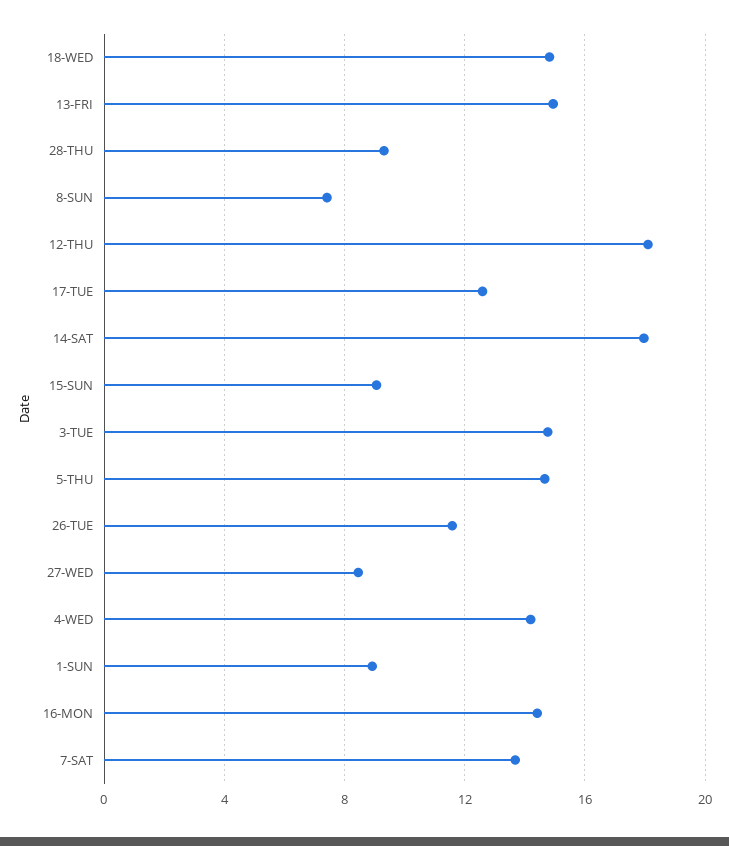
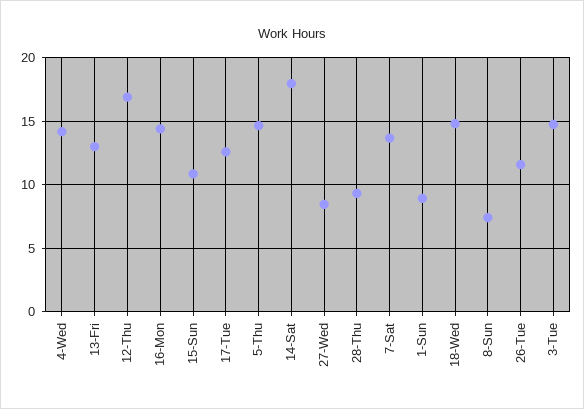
  {
    "18-WED": 15,
-   "13-FRI": 15,
+   "13-FRI": 13,
    "28-THU": 9.5,
    "8-SUN": 7.5,
-   "12-THU": 18,
+   "12-THU": 17,
    "17-TUE": 12.5,
    "14-SAT": 18,
-   "15-SUN": 9,
+   "15-SUN": 11,
    "3-TUE": 15,
    "5-THU": 14.5,
    "26-TUE": 11.5,
    "27-WED": 8.5,
    "4-WED": 14,
    "1-SUN": 9,
    "16-MON": 14.5,
    "7-SAT": 13.5
  }

